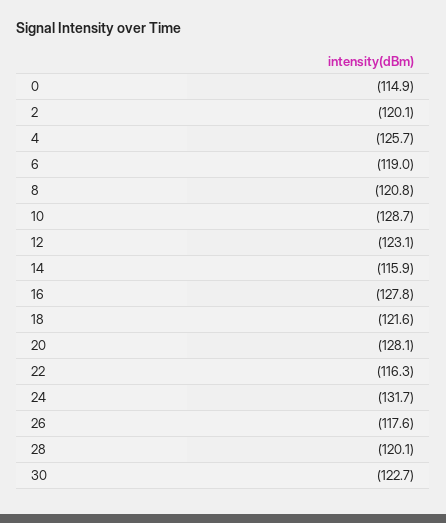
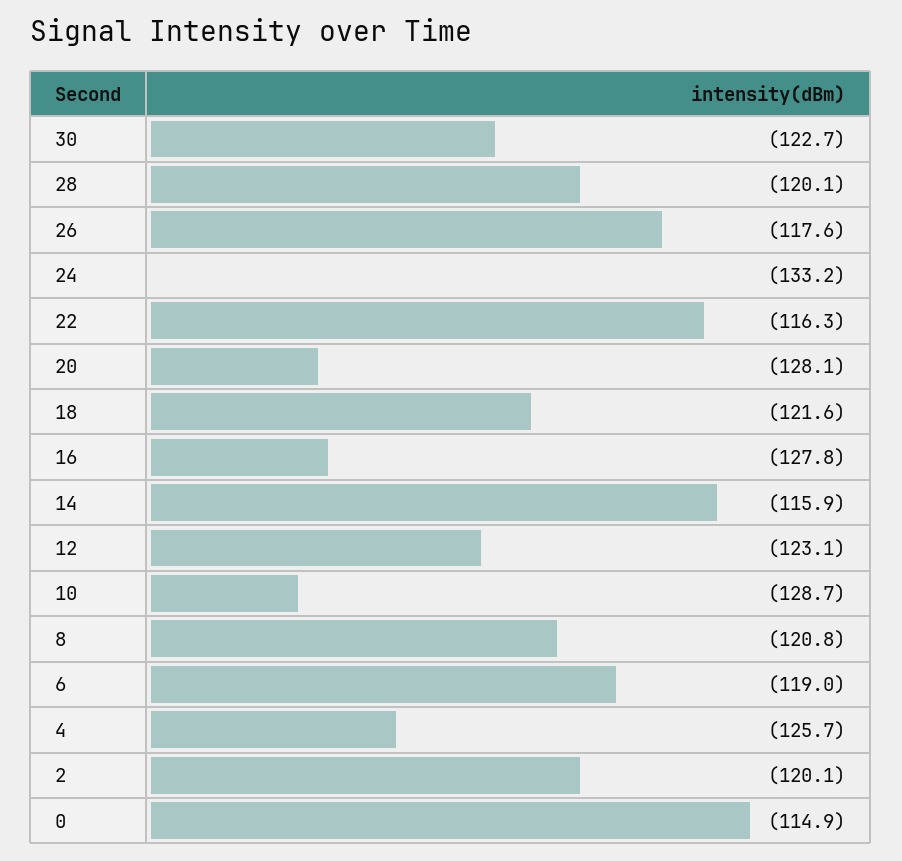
  {
    "0": -114.9,
    "2": -120.1,
    "4": -125.7,
    "6": -119,
    "8": -120.8,
    "10": -128.7,
    "12": -123.1,
    "14": -115.9,
    "16": -127.8,
    "18": -121.6,
    "20": -128.1,
    "22": -116.3,
-   "24": -131.7,
+   "24": -133.2,
    "26": -117.6,
    "28": -120.1,
    "30": -122.7
  }

